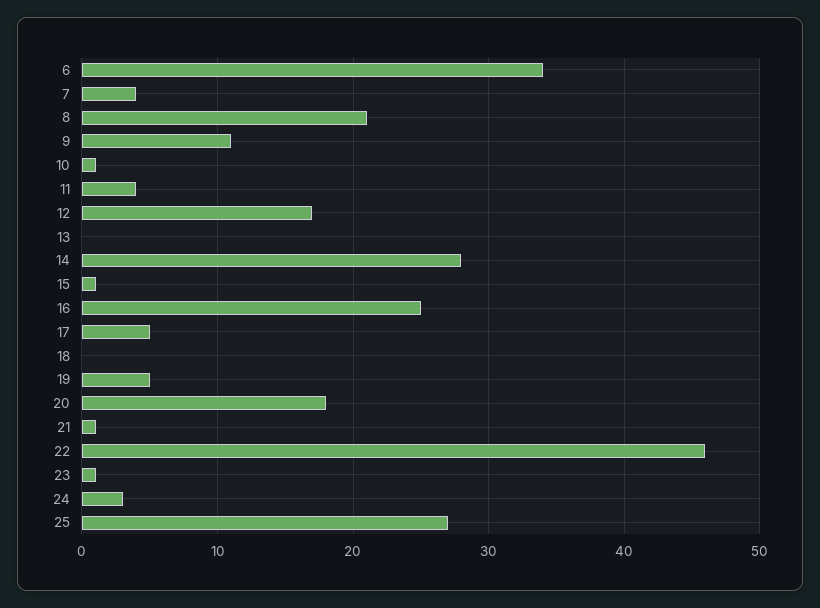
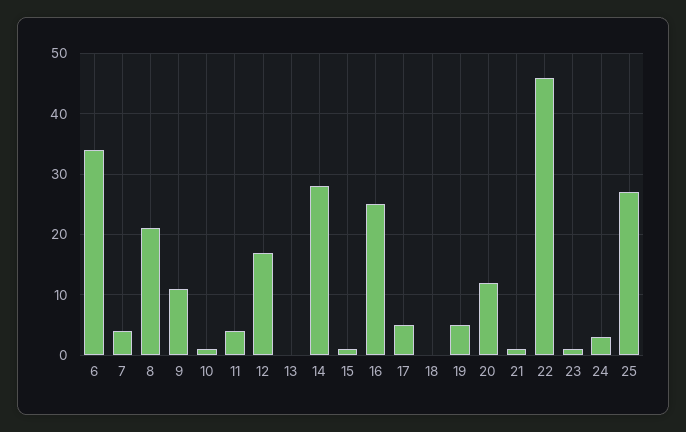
  {
    "6": 34,
    "7": 4,
    "8": 21,
    "9": 11,
    "10": 1,
    "11": 4,
    "12": 17,
    "13": 0,
    "14": 28,
    "15": 1,
    "16": 25,
    "17": 5,
    "18": 0,
    "19": 5,
-   "20": 18,
+   "20": 12,
    "21": 1,
    "22": 46,
    "23": 1,
    "24": 3,
    "25": 27
  }

